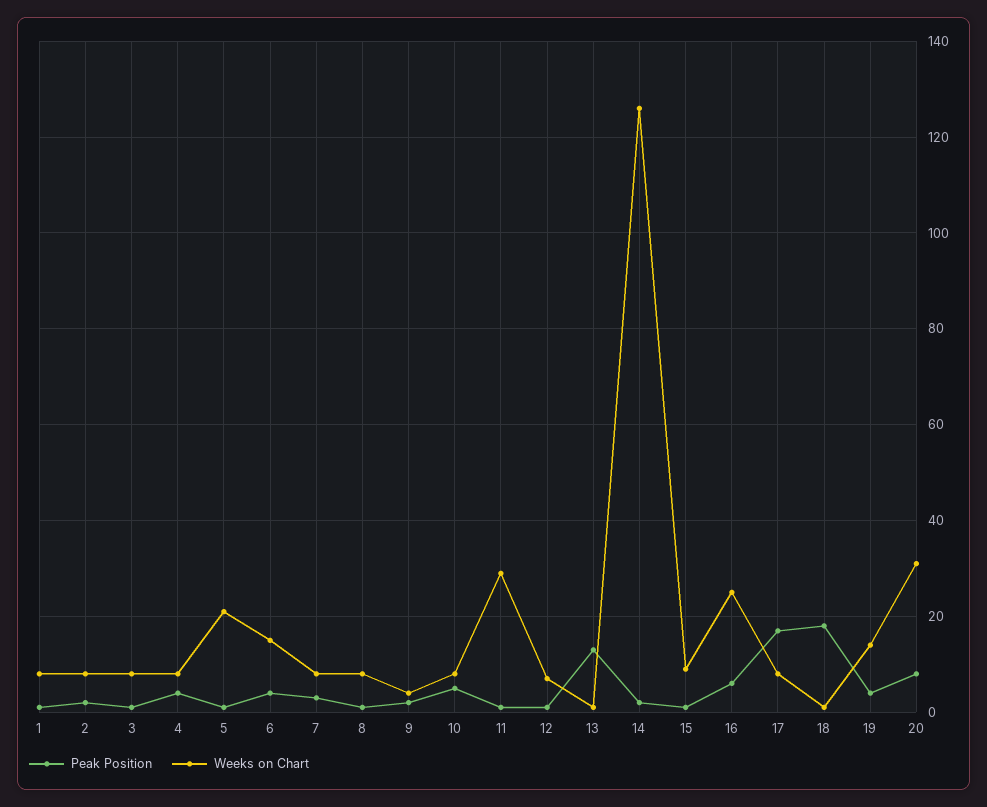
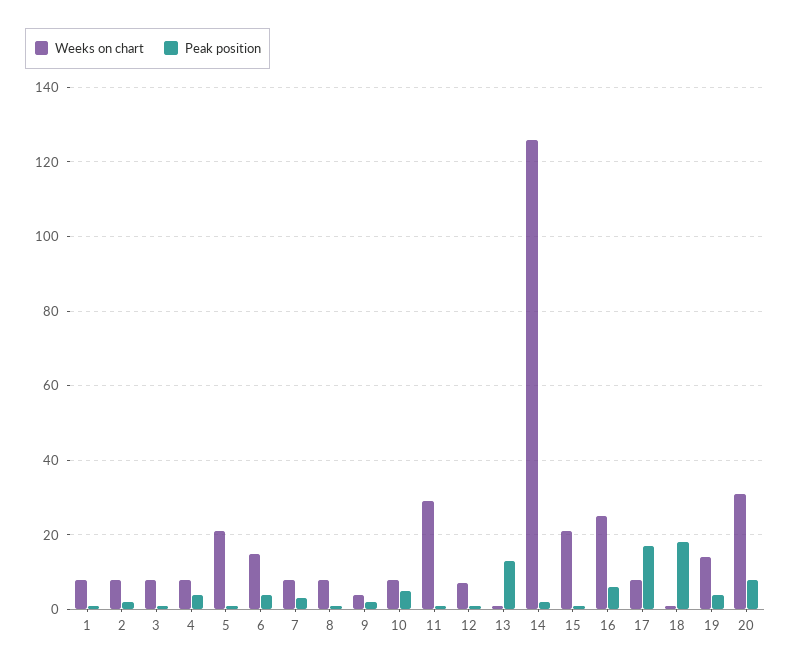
  {
    "Peak Position": {
      "1": 0,
      "2": 0,
      "3": 0,
      "4": 5,
      "5": 0,
      "6": 5,
      "7": 5,
      "8": 0,
      "9": 0,
      "10": 5,
      "11": 0,
      "12": 0,
      "13": 15,
      "14": 0,
      "15": 0,
      "16": 5,
      "17": 15,
      "18": 20,
      "19": 5,
      "20": 10
    },
    "Weeks on Chart": {
      "1": 10,
      "2": 10,
      "3": 10,
      "4": 10,
      "5": 20,
      "6": 15,
      "7": 10,
      "8": 10,
      "9": 5,
      "10": 10,
      "11": 30,
      "12": 5,
      "13": 0,
      "14": 125,
-     "15": 10,
+     "15": 20,
      "16": 25,
      "17": 10,
      "18": 0,
      "19": 15,
      "20": 30
    }
  }

